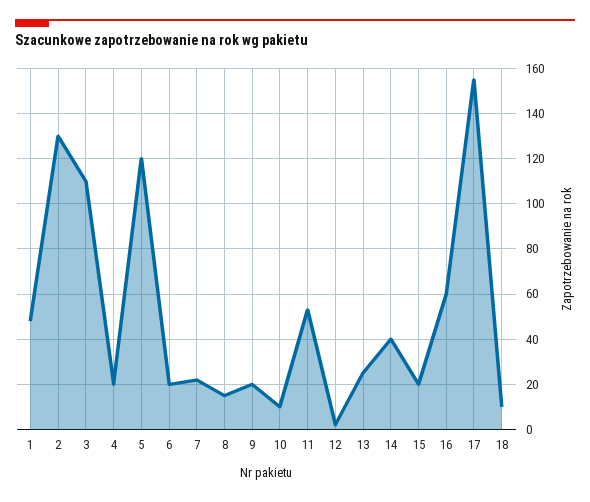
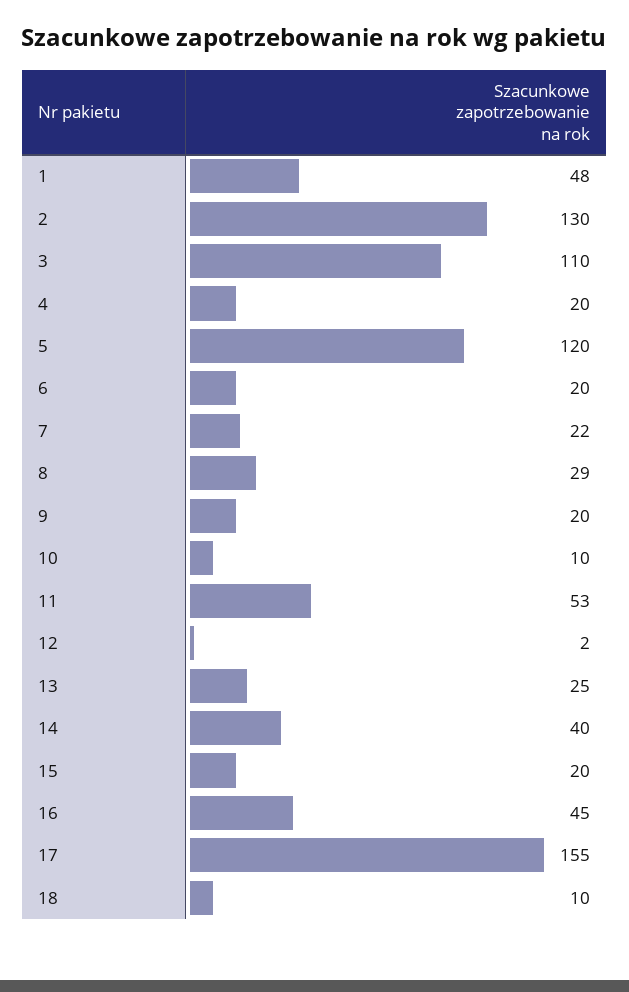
  {
    "1": 48,
    "2": 130,
    "3": 110,
    "4": 20,
    "5": 120,
    "6": 20,
    "7": 22,
-   "8": 15,
+   "8": 29,
    "9": 20,
    "10": 10,
    "11": 53,
    "12": 2,
    "13": 25,
    "14": 40,
    "15": 20,
-   "16": 60,
+   "16": 45,
    "17": 155,
    "18": 10
  }

